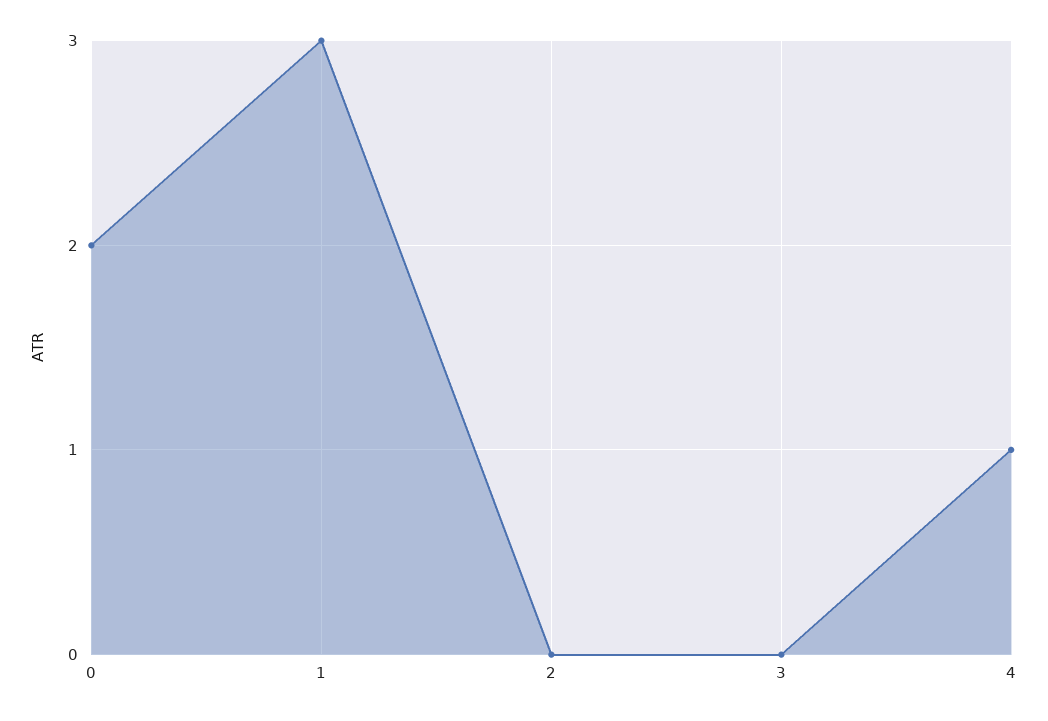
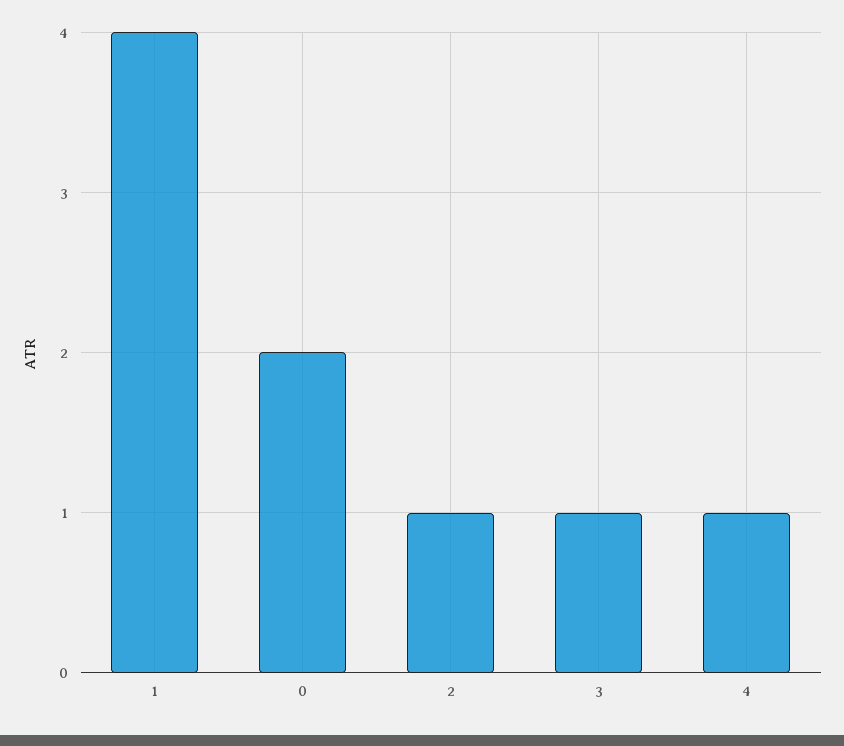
  {
    "0": 2,
-   "1": 3,
+   "1": 4,
-   "2": 0,
+   "2": 1,
-   "3": 0,
+   "3": 1,
    "4": 1
  }

